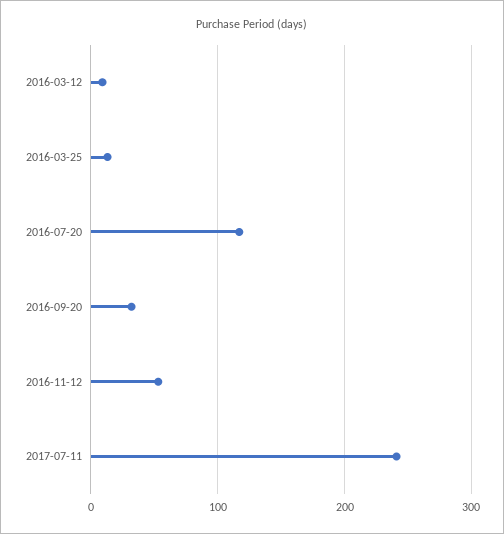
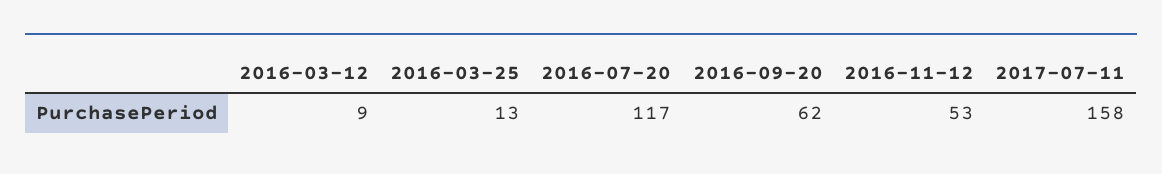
  {
    "2016-03-12": 9,
    "2016-03-25": 13,
    "2016-07-20": 117,
-   "2016-09-20": 30,
+   "2016-09-20": 62,
    "2016-11-12": 53,
-   "2017-07-11": 240
+   "2017-07-11": 158
  }

